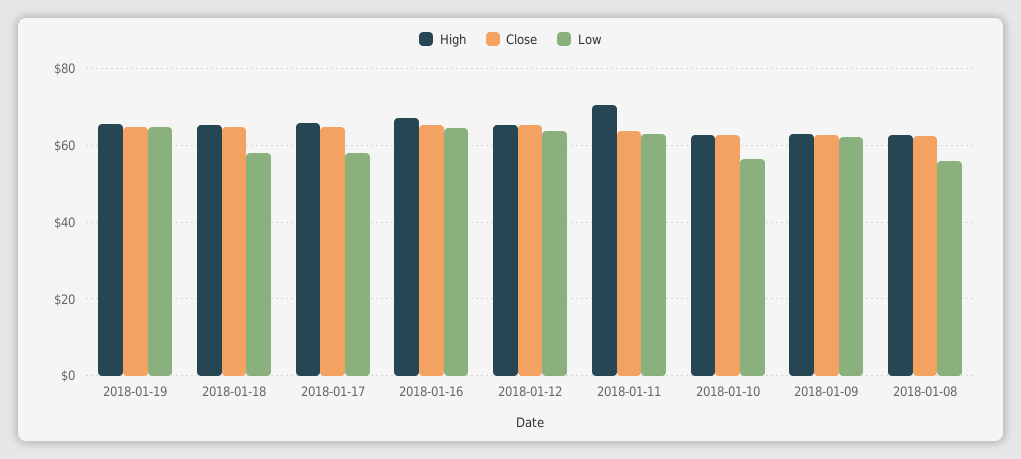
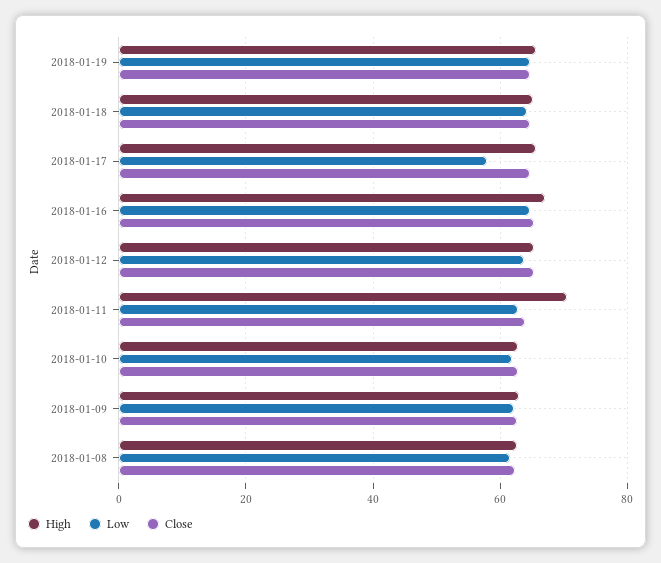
  {
    "High": {
      "2018-01-19": 66,
      "2018-01-18": 66,
      "2018-01-17": 66,
      "2018-01-16": 68,
      "2018-01-12": 66,
      "2018-01-11": 70,
      "2018-01-10": 62,
      "2018-01-09": 62,
      "2018-01-08": 62
    },
    "Close": {
      "2018-01-19": 64,
      "2018-01-18": 64,
      "2018-01-17": 64,
      "2018-01-16": 66,
      "2018-01-12": 66,
      "2018-01-11": 64,
      "2018-01-10": 62,
      "2018-01-09": 62,
      "2018-01-08": 62
    },
    "Low": {
      "2018-01-19": 64,
-     "2018-01-18": 58,
+     "2018-01-18": 64,
      "2018-01-17": 58,
      "2018-01-16": 64,
      "2018-01-12": 64,
      "2018-01-11": 62,
-     "2018-01-10": 56,
+     "2018-01-10": 62,
      "2018-01-09": 62,
-     "2018-01-08": 56
+     "2018-01-08": 62
    }
  }

